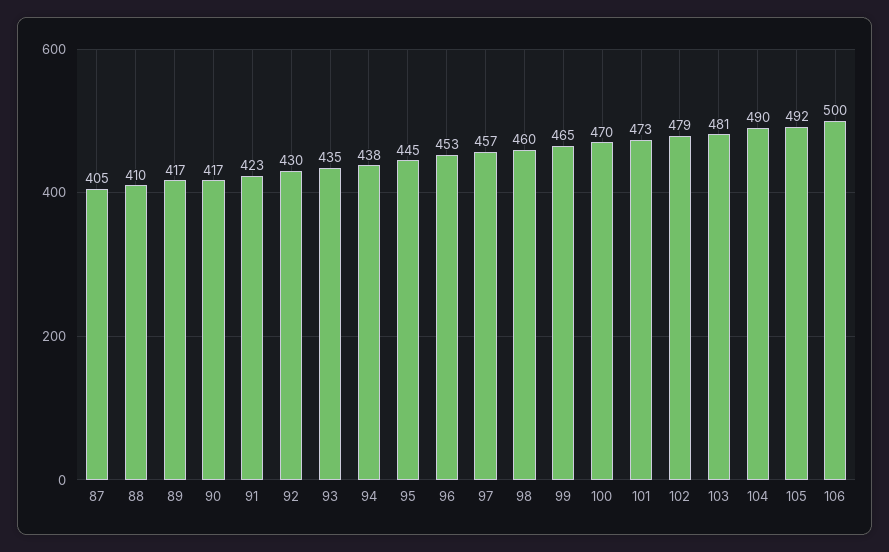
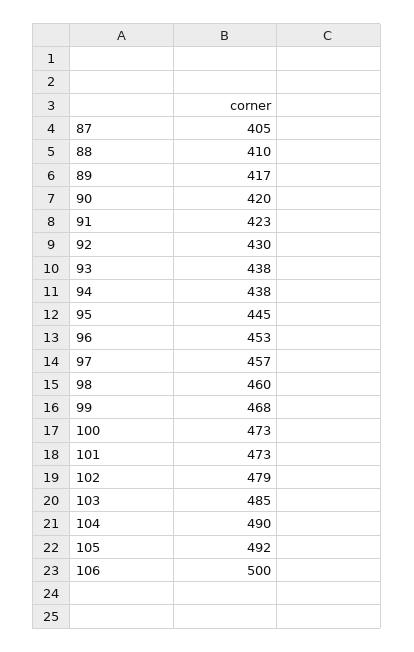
  {
    "87": 405,
    "88": 410,
    "89": 417,
-   "90": 417,
+   "90": 420,
    "91": 423,
    "92": 430,
-   "93": 435,
+   "93": 438,
    "94": 438,
    "95": 445,
    "96": 453,
    "97": 457,
    "98": 460,
-   "99": 465,
+   "99": 468,
-   "100": 470,
+   "100": 473,
    "101": 473,
    "102": 479,
-   "103": 481,
+   "103": 485,
    "104": 490,
    "105": 492,
    "106": 500
  }

